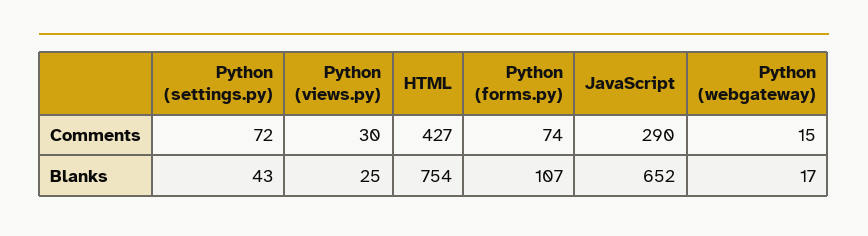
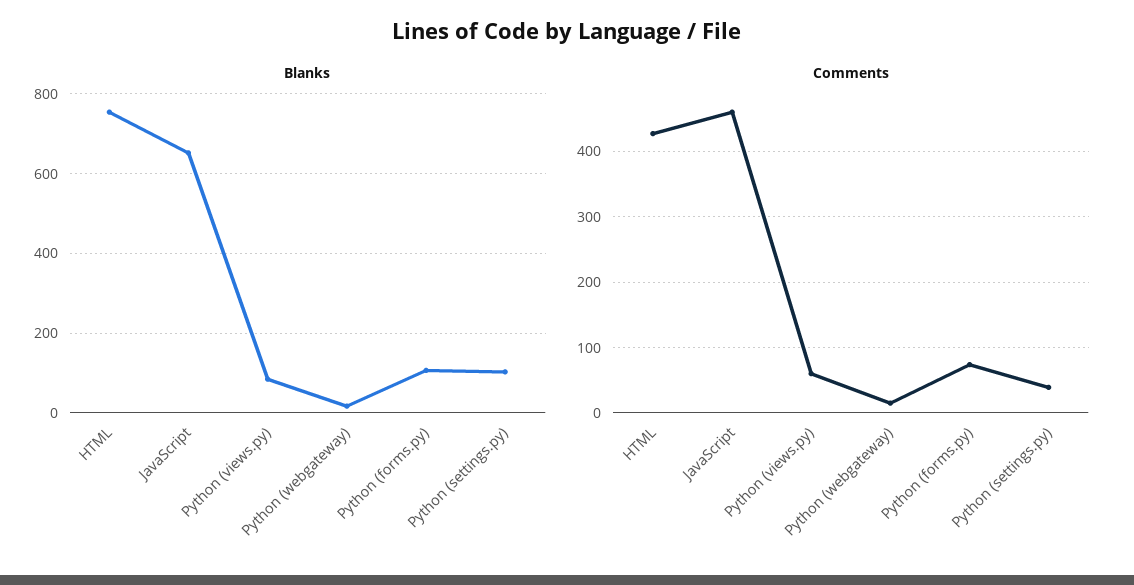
  {
    "Comments": {
-     "Python (settings.py)": 72,
+     "Python (settings.py)": 40,
-     "Python (views.py)": 30,
+     "Python (views.py)": 60,
      "HTML": 427,
      "Python (forms.py)": 74,
-     "JavaScript": 290,
+     "JavaScript": 460,
      "Python (webgateway)": 15
    },
    "Blanks": {
-     "Python (settings.py)": 43,
+     "Python (settings.py)": 100,
-     "Python (views.py)": 25,
+     "Python (views.py)": 80,
      "HTML": 754,
      "Python (forms.py)": 107,
      "JavaScript": 652,
      "Python (webgateway)": 17
    }
  }

